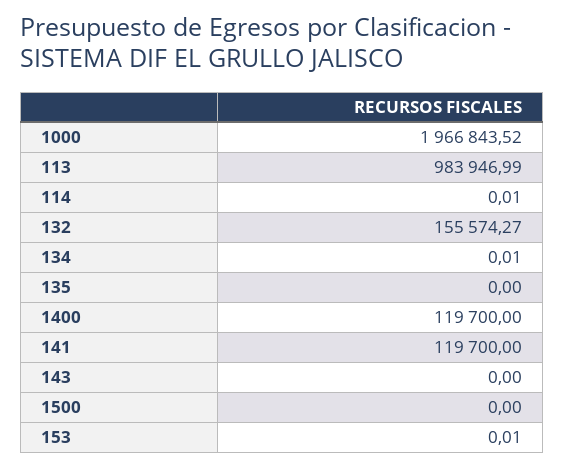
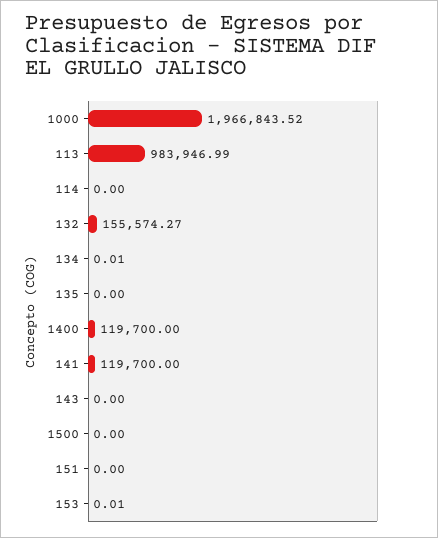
  {
    "1000": 1966843.52,
    "113": 983946.99,
-   "114": 0.01,
+   "114": 0,
    "132": 155574.27,
    "134": 0.01,
    "135": 0,
    "1400": 119700,
    "141": 119700,
    "143": 0,
    "1500": 0,
-   "153": 0.01
+   "153": 0.01,
+   "151": 0
  }

